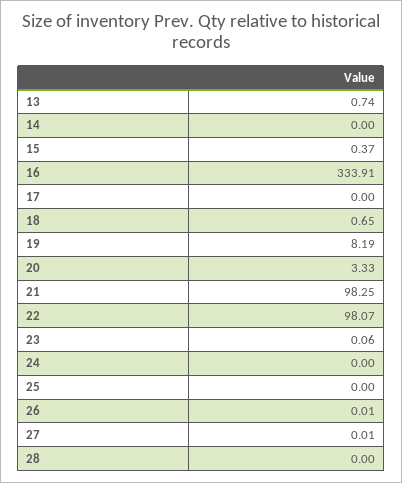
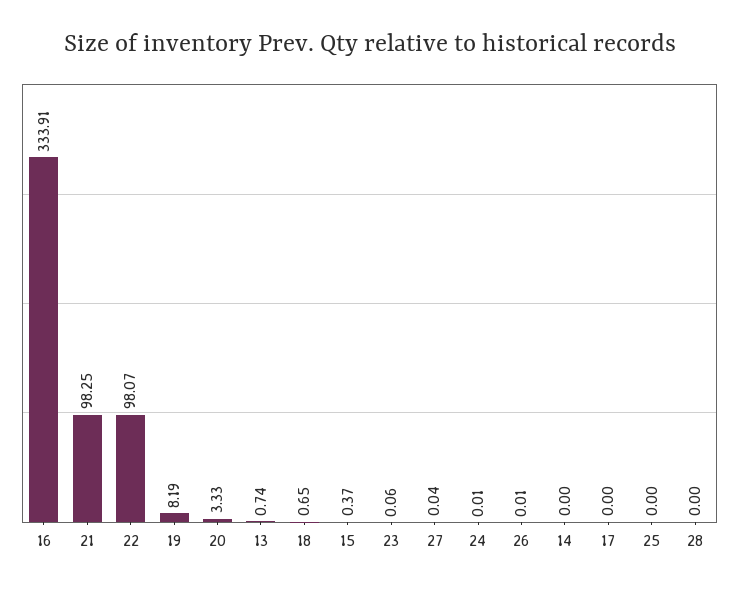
  {
    "13": 0.74,
    "14": 0,
    "15": 0.37,
    "16": 333.91,
    "17": 0,
    "18": 0.65,
    "19": 8.19,
    "20": 3.33,
    "21": 98.25,
    "22": 98.07,
    "23": 0.06,
-   "24": 0,
+   "24": 0.01,
    "25": 0,
    "26": 0.01,
-   "27": 0.01,
+   "27": 0.04,
    "28": 0
  }

